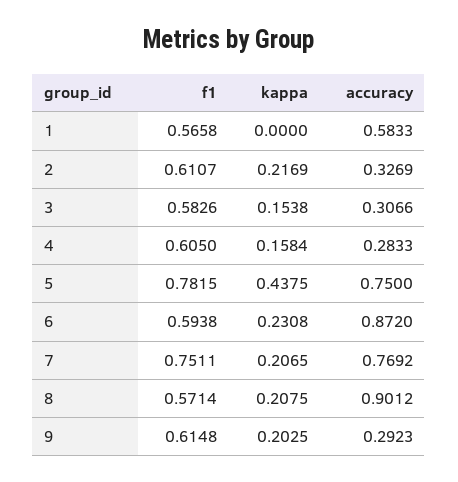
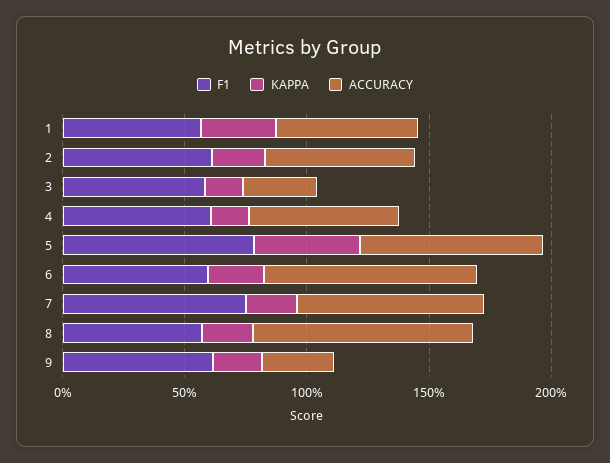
  {
    "f1": {
      "1": 0.5658,
      "2": 0.6107,
      "3": 0.5826,
      "4": 0.605,
      "5": 0.7815,
      "6": 0.5938,
      "7": 0.7511,
      "8": 0.5714,
      "9": 0.6148
    },
    "kappa": {
-     "1": 0,
+     "1": 0.3,
      "2": 0.2169,
      "3": 0.1538,
      "4": 0.1584,
      "5": 0.4375,
      "6": 0.2308,
      "7": 0.2065,
      "8": 0.2075,
      "9": 0.2025
    },
    "accuracy": {
      "1": 0.5833,
-     "2": 0.3269,
+     "2": 0.6,
      "3": 0.3066,
-     "4": 0.2833,
+     "4": 0.6,
      "5": 0.75,
      "6": 0.872,
      "7": 0.7692,
      "8": 0.9012,
      "9": 0.2923
    }
  }

